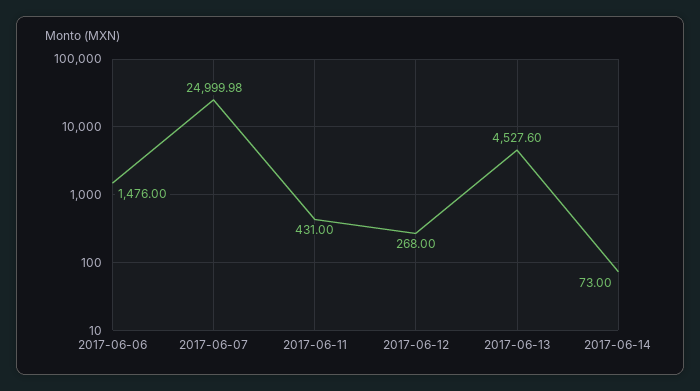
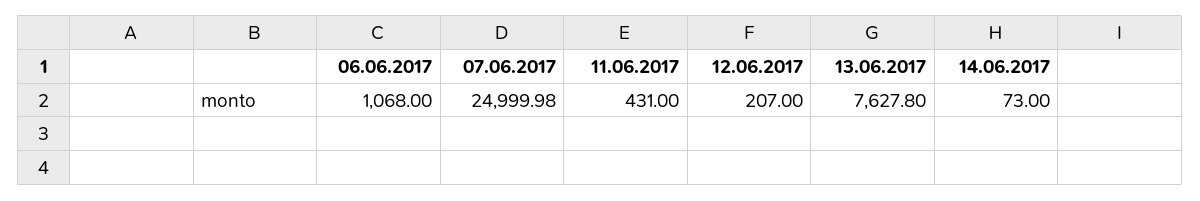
  {
-   "2017-06-06": 1476,
+   "2017-06-06": 1068,
    "2017-06-07": 24999.98,
    "2017-06-11": 431,
-   "2017-06-12": 268,
+   "2017-06-12": 207,
-   "2017-06-13": 4527.6,
+   "2017-06-13": 7627.8,
    "2017-06-14": 73
  }

